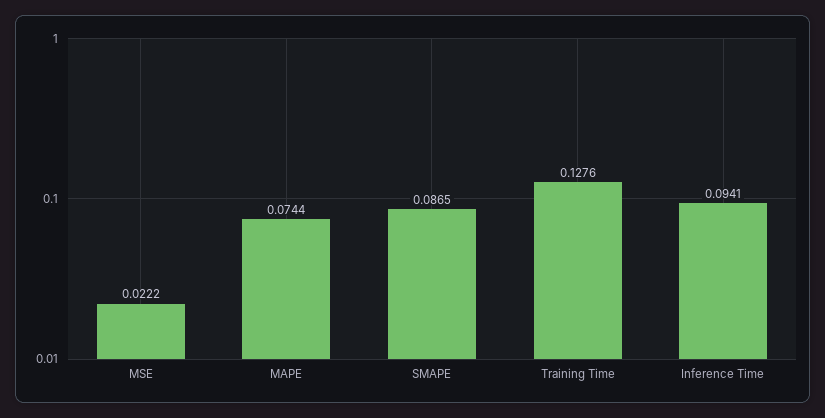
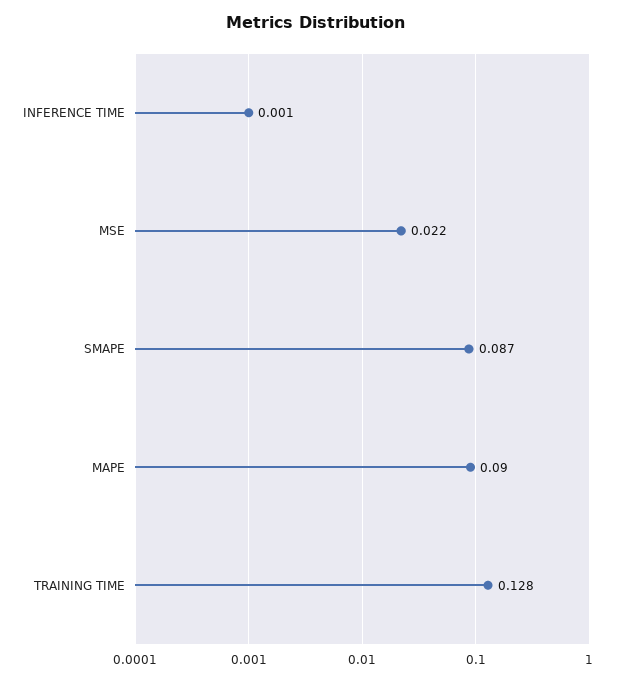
  {
    "MSE": 0.0222,
-   "MAPE": 0.0744,
+   "MAPE": 0.09,
    "SMAPE": 0.0865,
    "Training Time": 0.1276,
-   "Inference Time": 0.0941
+   "Inference Time": 0.001
  }

